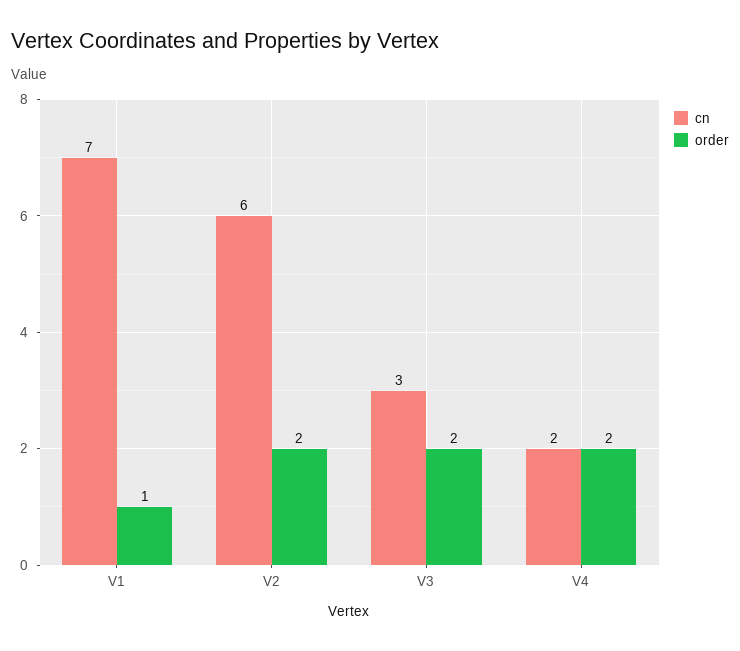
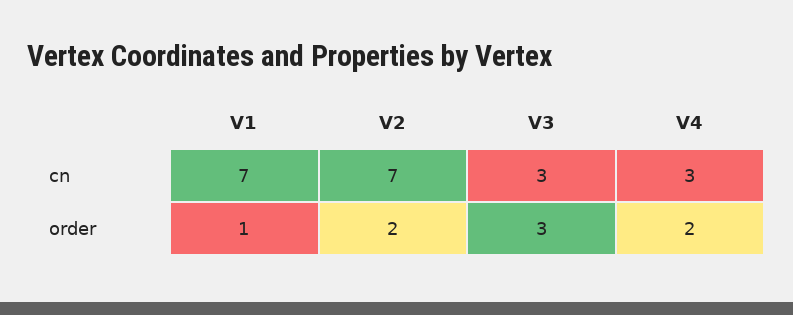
  {
    "cn": {
      "V1": 7,
-     "V2": 6,
+     "V2": 7,
      "V3": 3,
-     "V4": 2
+     "V4": 3
    },
    "order": {
      "V1": 1,
      "V2": 2,
-     "V3": 2,
+     "V3": 3,
      "V4": 2
    }
  }

